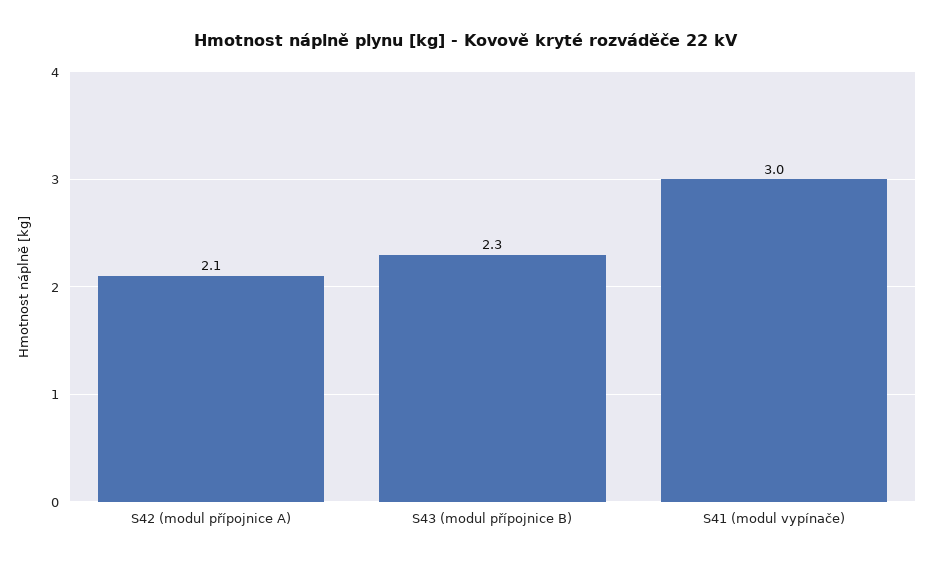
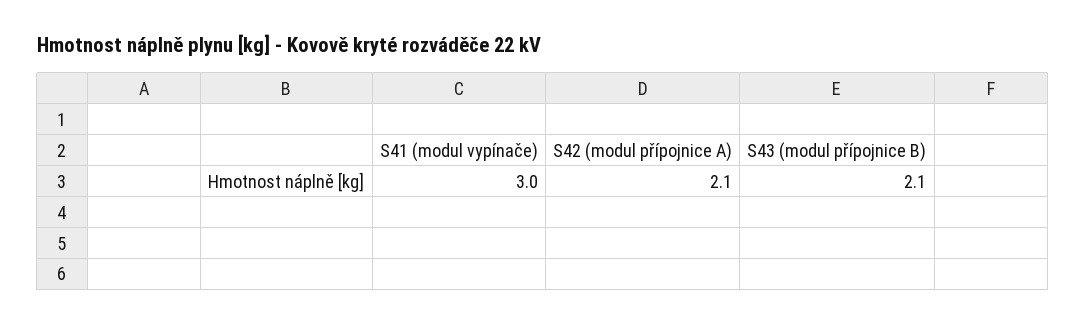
  {
    "S42 (modul přípojnice A)": 2.1,
-   "S43 (modul přípojnice B)": 2.3,
+   "S43 (modul přípojnice B)": 2.1,
    "S41 (modul vypínače)": 3
  }

